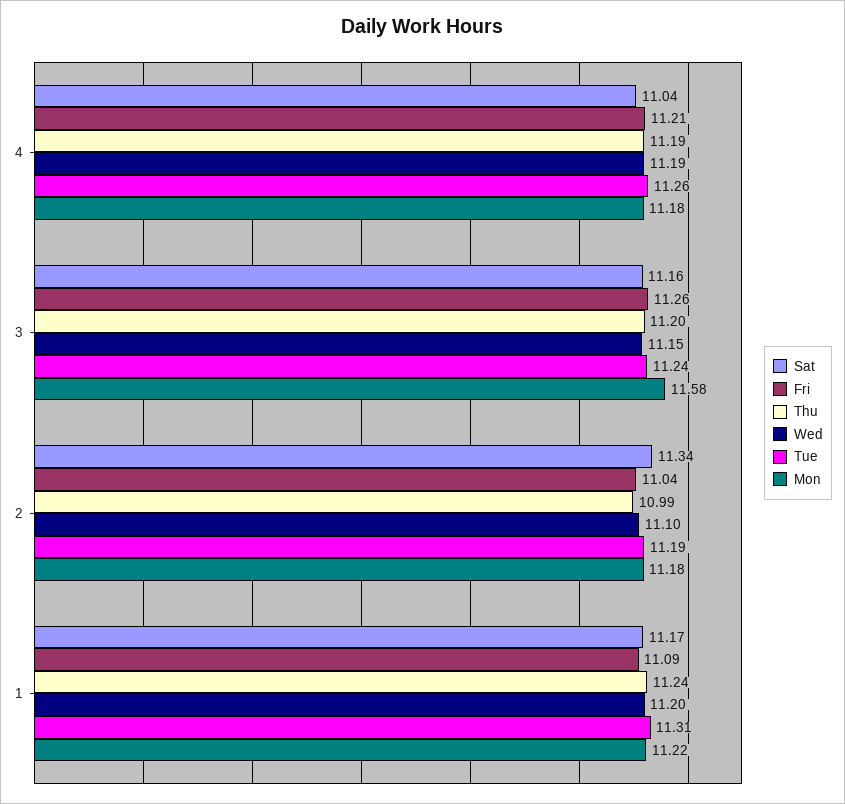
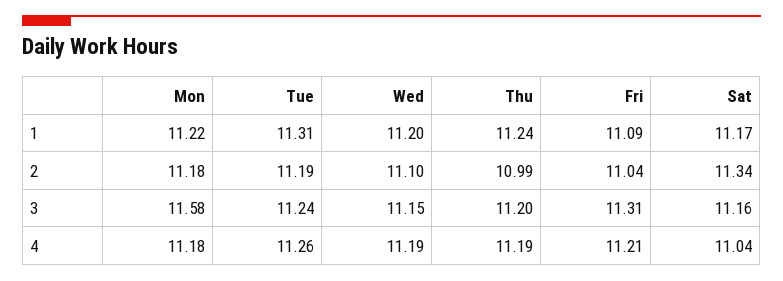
  {
    "Sat": {
      "4": 11.04,
      "3": 11.16,
      "2": 11.34,
      "1": 11.17
    },
    "Fri": {
      "4": 11.21,
-     "3": 11.26,
+     "3": 11.31,
      "2": 11.04,
      "1": 11.09
    },
    "Thu": {
      "4": 11.19,
      "3": 11.2,
      "2": 10.99,
      "1": 11.24
    },
    "Wed": {
      "4": 11.19,
      "3": 11.15,
      "2": 11.1,
      "1": 11.2
    },
    "Tue": {
      "4": 11.26,
      "3": 11.24,
      "2": 11.19,
      "1": 11.31
    },
    "Mon": {
      "4": 11.18,
      "3": 11.58,
      "2": 11.18,
      "1": 11.22
    }
  }

